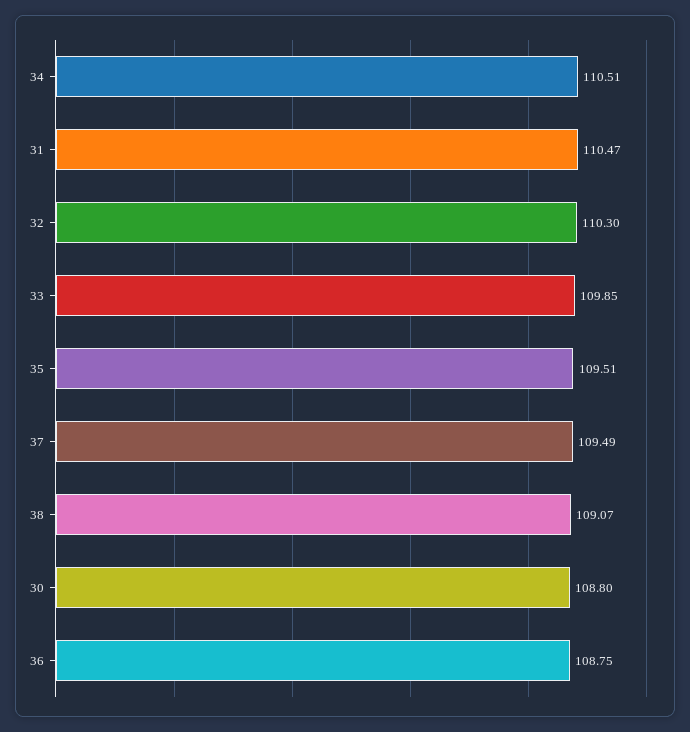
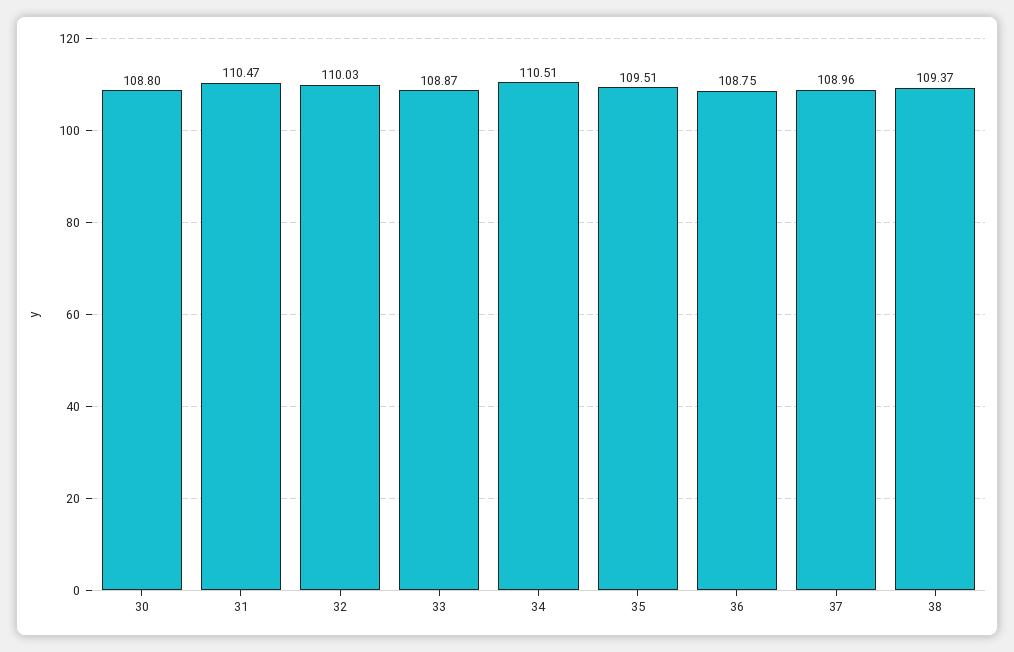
  {
    "34": 110.51,
    "31": 110.47,
-   "32": 110.3,
+   "32": 110.03,
-   "33": 109.85,
+   "33": 108.87,
    "35": 109.51,
-   "37": 109.49,
+   "37": 108.96,
-   "38": 109.07,
+   "38": 109.37,
    "30": 108.8,
    "36": 108.75
  }

